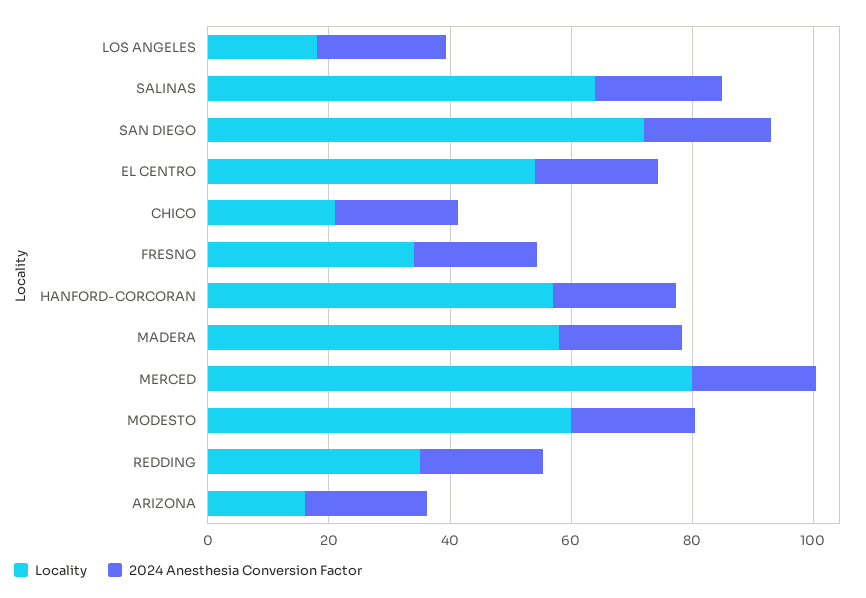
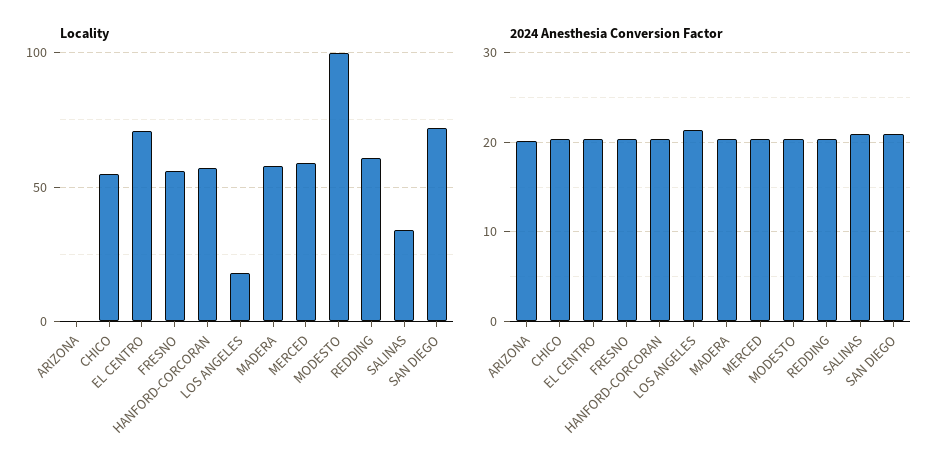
  {
    "Locality": {
      "LOS ANGELES": 20,
-     "SALINAS": 65,
+     "SALINAS": 35,
      "SAN DIEGO": 70,
-     "EL CENTRO": 55,
+     "EL CENTRO": 70,
-     "CHICO": 20,
+     "CHICO": 55,
-     "FRESNO": 35,
+     "FRESNO": 55,
      "HANFORD-CORCORAN": 55,
      "MADERA": 60,
-     "MERCED": 80,
+     "MERCED": 60,
-     "MODESTO": 60,
+     "MODESTO": 100,
-     "REDDING": 35,
+     "REDDING": 60,
-     "ARIZONA": 15
+     "ARIZONA": 0
    },
    "2024 Anesthesia Conversion Factor": {
      "LOS ANGELES": 21,
      "SALINAS": 21,
      "SAN DIEGO": 21,
      "EL CENTRO": 20,
      "CHICO": 20,
      "FRESNO": 20,
      "HANFORD-CORCORAN": 20,
      "MADERA": 20,
      "MERCED": 20,
      "MODESTO": 20,
      "REDDING": 20,
      "ARIZONA": 20
    }
  }

